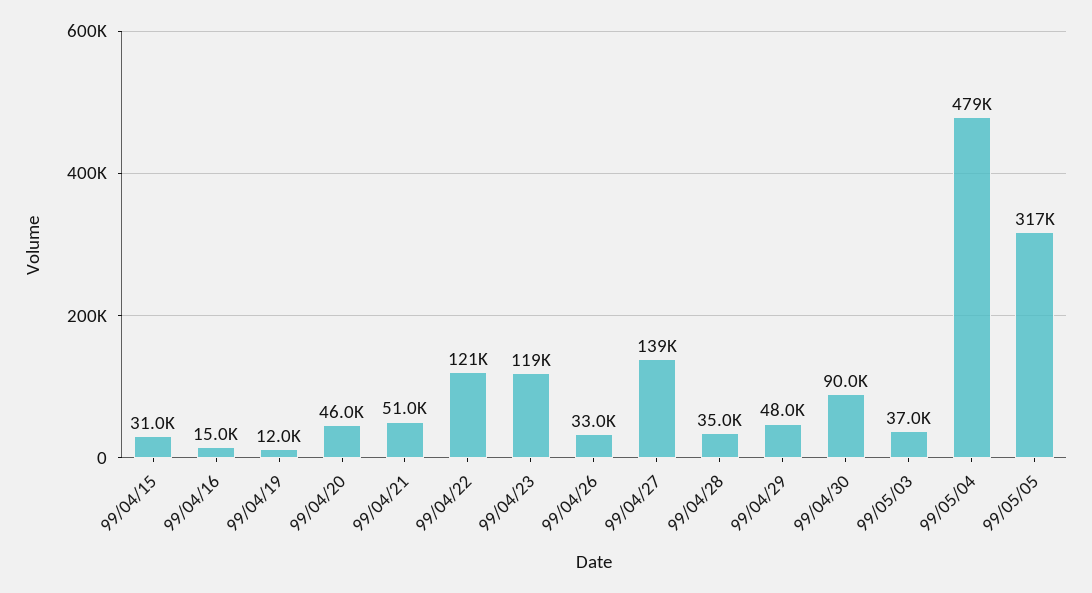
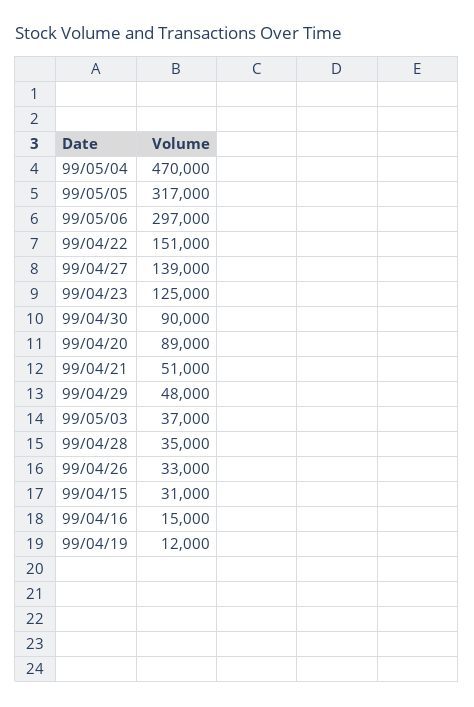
  {
    "99/04/15": 31000,
    "99/04/16": 15000,
    "99/04/19": 12000,
-   "99/04/20": 46000,
+   "99/04/20": 89000,
    "99/04/21": 51000,
-   "99/04/22": 121000,
+   "99/04/22": 151000,
-   "99/04/23": 119000,
+   "99/04/23": 125000,
    "99/04/26": 33000,
    "99/04/27": 139000,
    "99/04/28": 35000,
    "99/04/29": 48000,
    "99/04/30": 90000,
    "99/05/03": 37000,
-   "99/05/04": 479000,
+   "99/05/04": 470000,
-   "99/05/05": 317000
+   "99/05/05": 317000,
+   "99/05/06": 297000
  }

